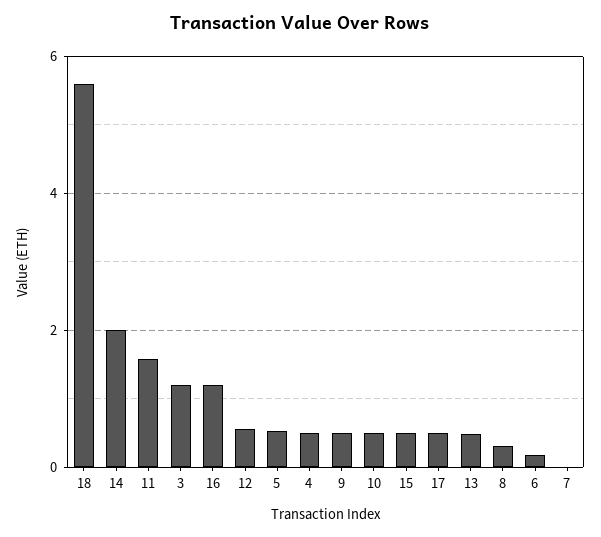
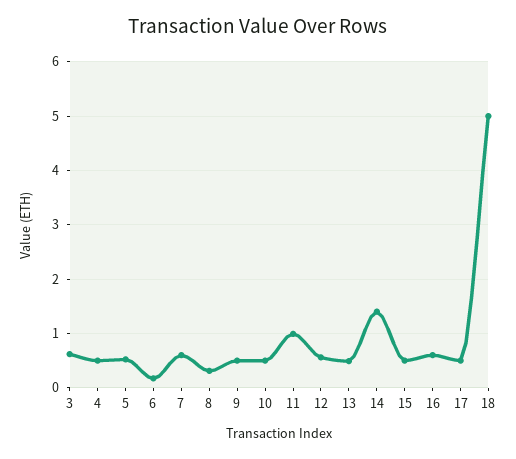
  {
-   "18": 5.6,
+   "18": 5,
-   "14": 2,
+   "14": 1.4,
-   "11": 1.6,
+   "11": 1,
-   "3": 1.2,
+   "3": 0.6,
-   "16": 1.2,
+   "16": 0.6,
    "12": 0.6,
    "5": 0.6,
    "4": 0.6,
    "9": 0.6,
    "10": 0.6,
    "15": 0.6,
    "17": 0.6,
    "13": 0.4,
    "8": 0.4,
    "6": 0.2,
-   "7": 0
+   "7": 0.6
  }

